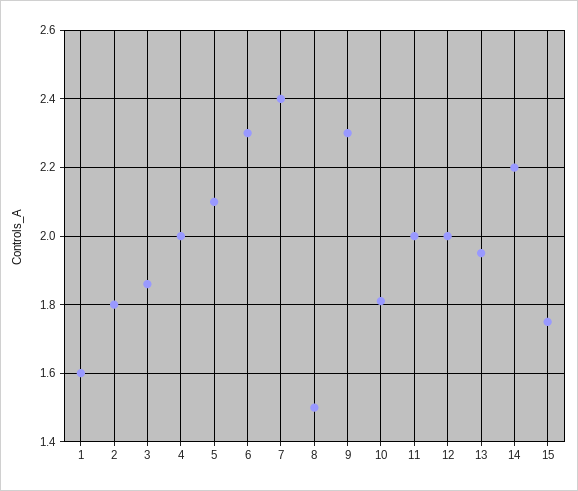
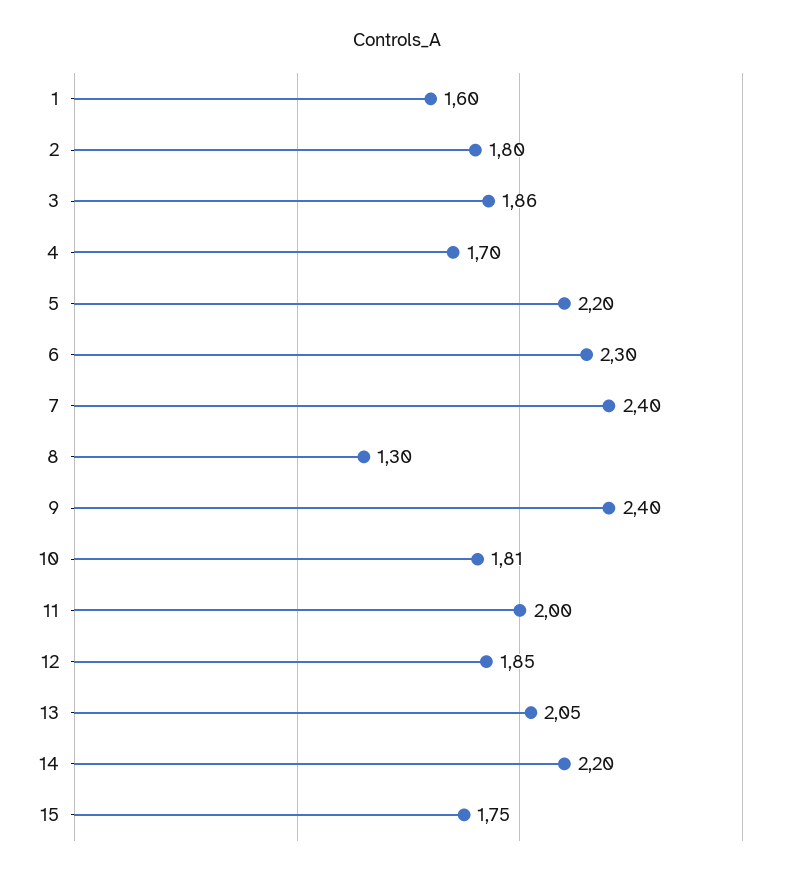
  {
    "1": 1.6,
    "2": 1.8,
    "3": 1.86,
-   "4": 2,
+   "4": 1.7,
-   "5": 2.1,
+   "5": 2.2,
    "6": 2.3,
    "7": 2.4,
-   "8": 1.5,
+   "8": 1.3,
-   "9": 2.3,
+   "9": 2.4,
    "10": 1.81,
    "11": 2,
-   "12": 2,
+   "12": 1.85,
-   "13": 1.95,
+   "13": 2.05,
    "14": 2.2,
    "15": 1.75
  }

